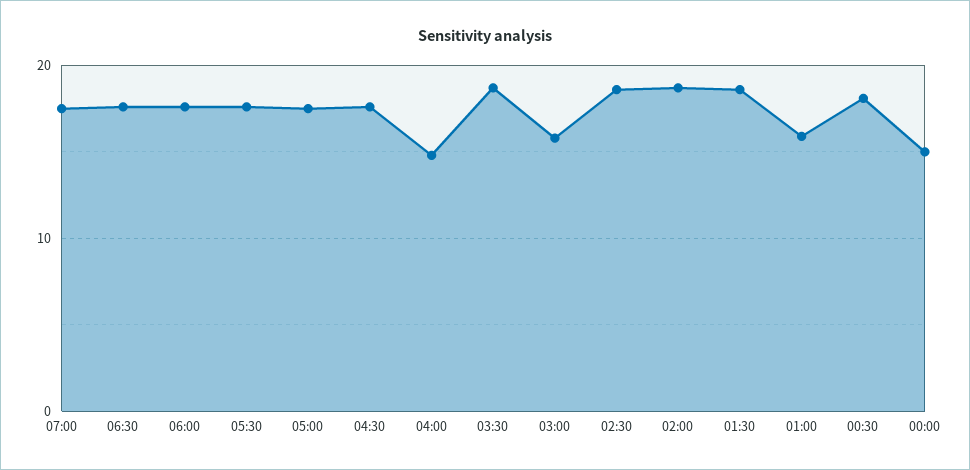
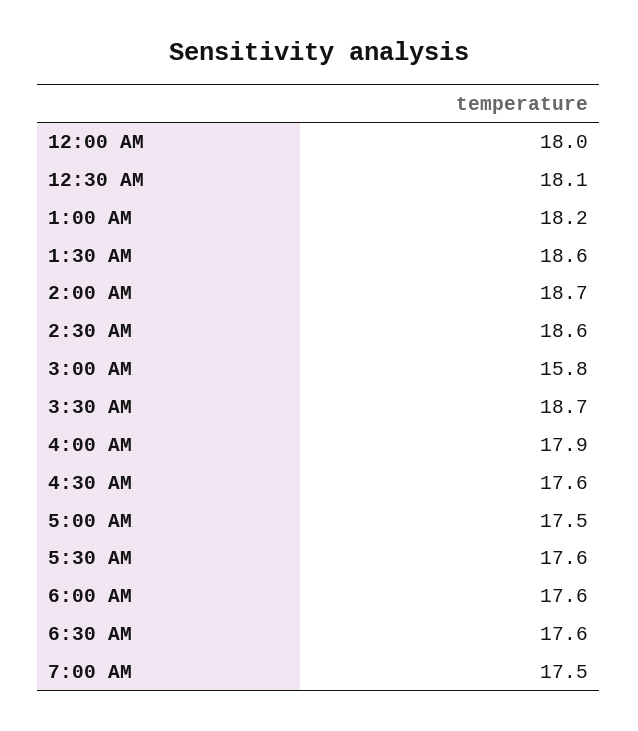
  {
    "07:00": 17.5,
    "06:30": 17.6,
    "06:00": 17.6,
    "05:30": 17.6,
    "05:00": 17.5,
    "04:30": 17.6,
-   "04:00": 15,
+   "04:00": 17.9,
    "03:30": 18.7,
    "03:00": 15.8,
    "02:30": 18.6,
    "02:00": 18.7,
    "01:30": 18.6,
-   "01:00": 16,
+   "01:00": 18.2,
    "00:30": 18.1,
-   "00:00": 15
+   "00:00": 18
  }

